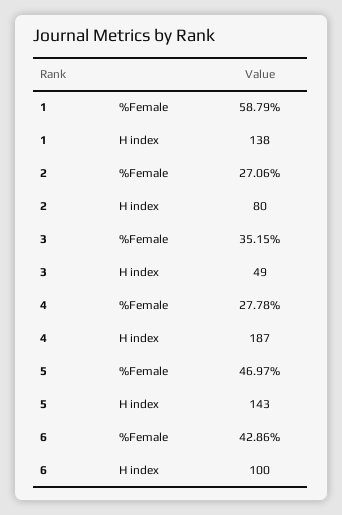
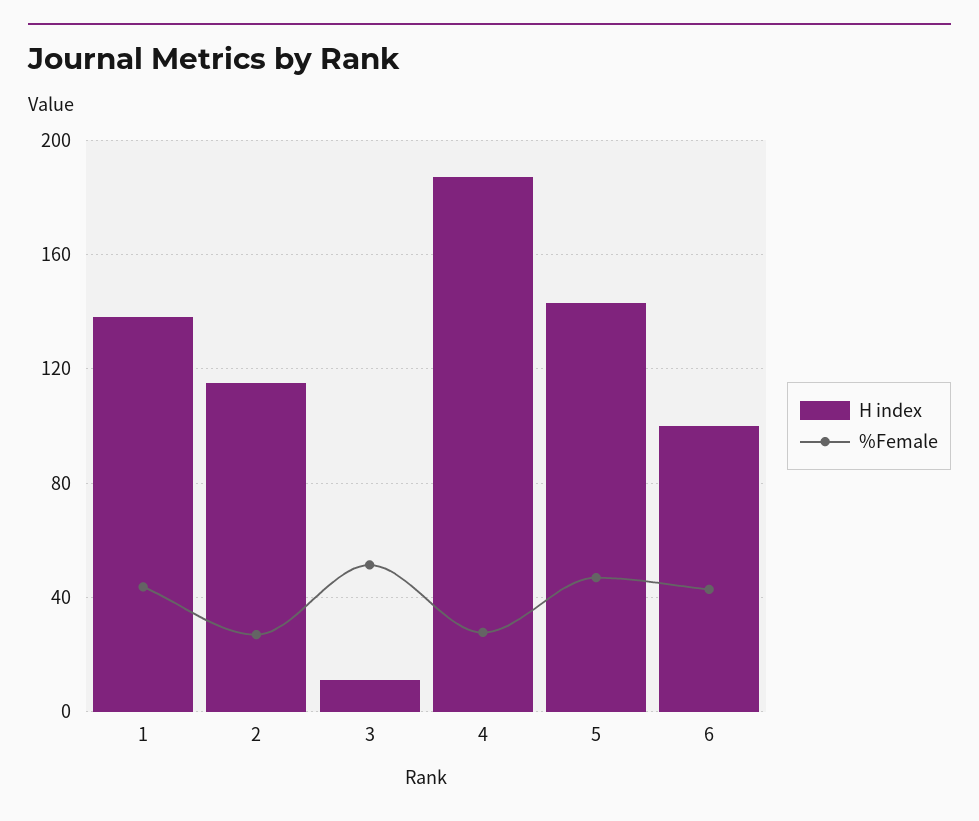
  {
    "%Female": {
-     "1": 58.79,
+     "1": 45,
      "2": 27.06,
-     "3": 35.15,
+     "3": 50,
      "4": 27.78,
      "5": 46.97,
      "6": 42.86
    },
    "H index": {
      "1": 138,
-     "2": 80,
+     "2": 115,
-     "3": 49,
+     "3": 10,
      "4": 187,
      "5": 143,
      "6": 100
    }
  }

